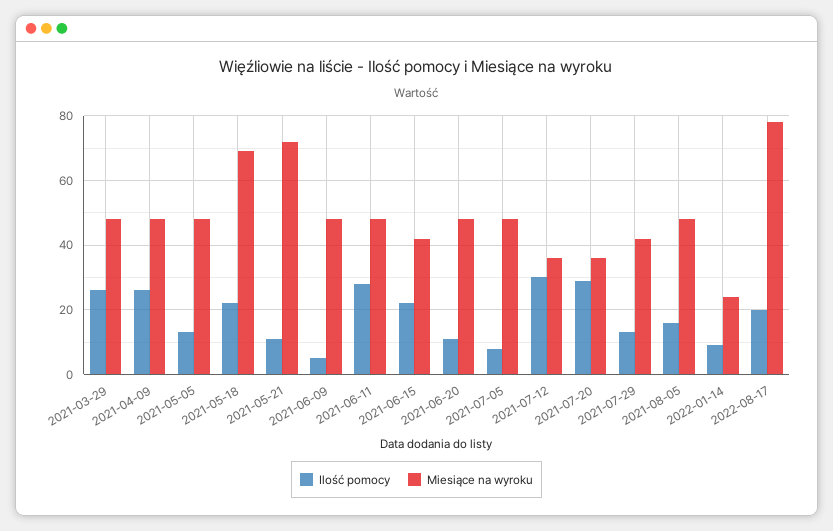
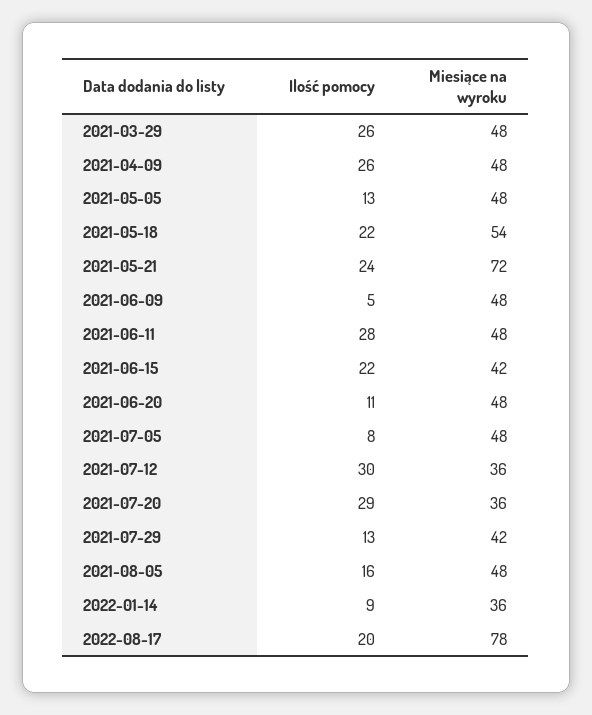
  {
    "Ilość pomocy": {
      "2021-03-29": 26,
      "2021-04-09": 26,
      "2021-05-05": 13,
      "2021-05-18": 22,
-     "2021-05-21": 10,
+     "2021-05-21": 24,
      "2021-06-09": 5,
      "2021-06-11": 28,
      "2021-06-15": 22,
      "2021-06-20": 11,
      "2021-07-05": 8,
      "2021-07-12": 30,
      "2021-07-20": 29,
      "2021-07-29": 13,
      "2021-08-05": 16,
      "2022-01-14": 9,
      "2022-08-17": 20
    },
    "Miesiące na wyroku": {
      "2021-03-29": 48,
      "2021-04-09": 48,
      "2021-05-05": 48,
-     "2021-05-18": 70,
+     "2021-05-18": 54,
      "2021-05-21": 72,
      "2021-06-09": 48,
      "2021-06-11": 48,
      "2021-06-15": 42,
      "2021-06-20": 48,
      "2021-07-05": 48,
      "2021-07-12": 36,
      "2021-07-20": 36,
      "2021-07-29": 42,
      "2021-08-05": 48,
-     "2022-01-14": 25,
+     "2022-01-14": 36,
      "2022-08-17": 78
    }
  }

